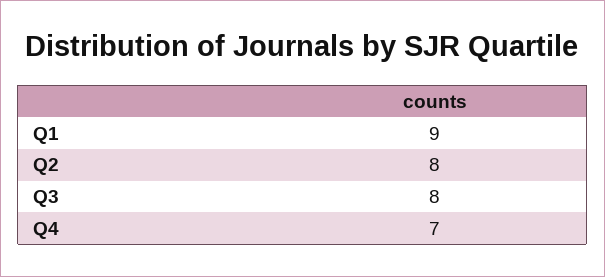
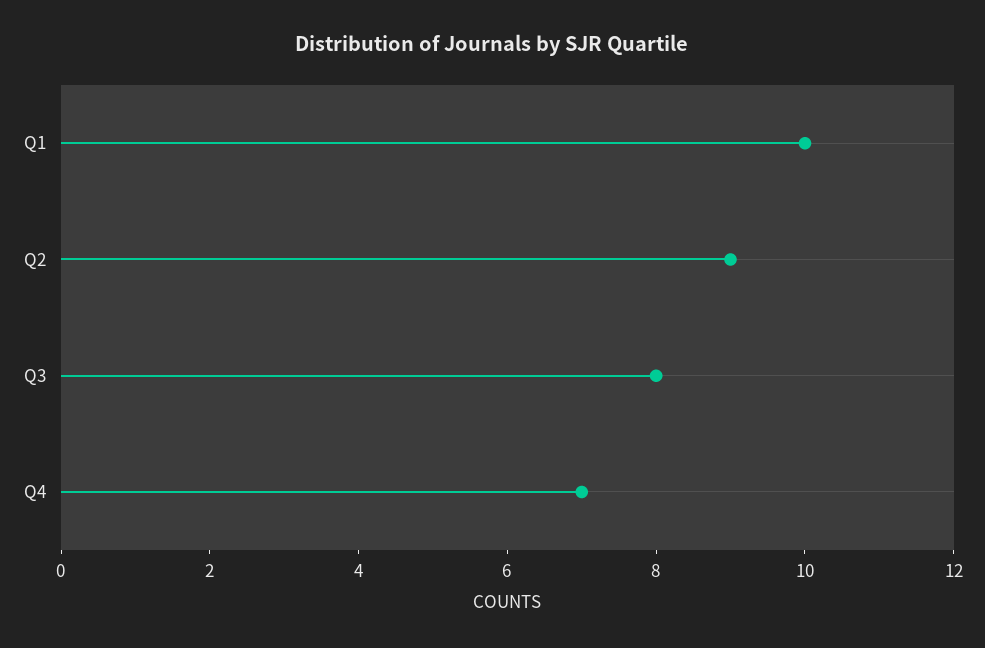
  {
-   "Q1": 9,
+   "Q1": 10,
-   "Q2": 8,
+   "Q2": 9,
    "Q3": 8,
    "Q4": 7
  }

